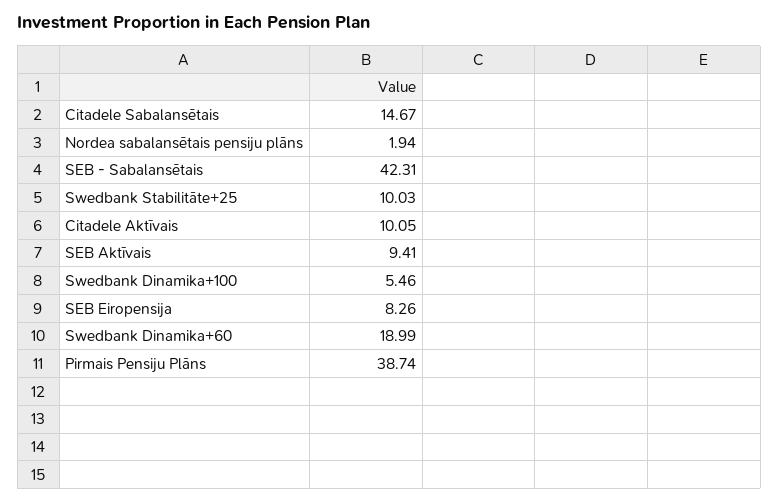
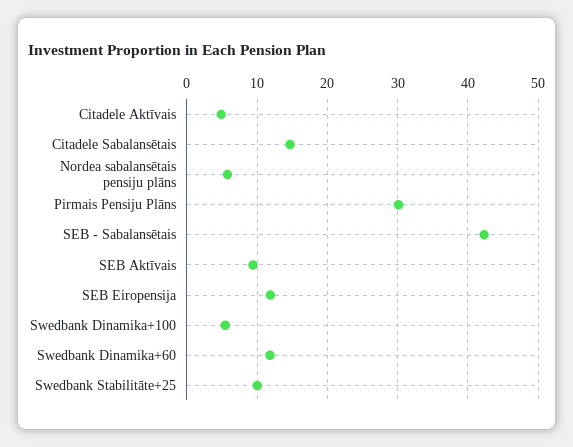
  {
    "Citadele Sabalansētais": 14.67,
-   "Nordea sabalansētais pensiju plāns": 1.94,
+   "Nordea sabalansētais pensiju plāns": 6,
    "SEB - Sabalansētais": 42.31,
    "Swedbank Stabilitāte+25": 10.03,
-   "Citadele Aktīvais": 10.05,
+   "Citadele Aktīvais": 5,
    "SEB Aktīvais": 9.41,
    "Swedbank Dinamika+100": 5.46,
-   "SEB Eiropensija": 8.26,
+   "SEB Eiropensija": 12,
-   "Swedbank Dinamika+60": 18.99,
+   "Swedbank Dinamika+60": 12,
-   "Pirmais Pensiju Plāns": 38.74
+   "Pirmais Pensiju Plāns": 30
  }

